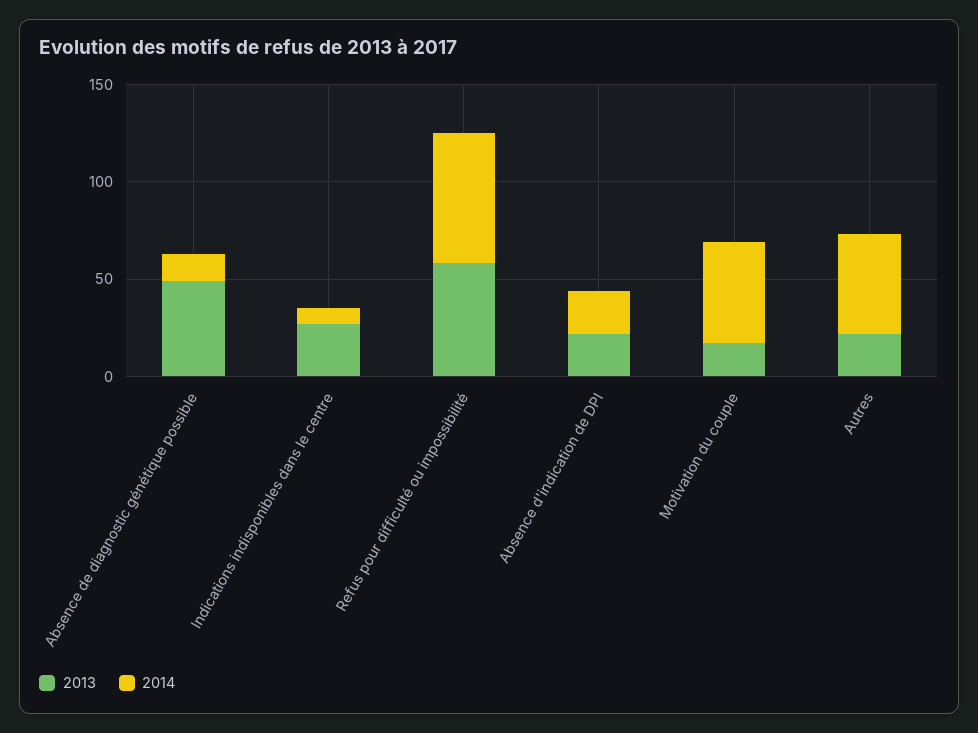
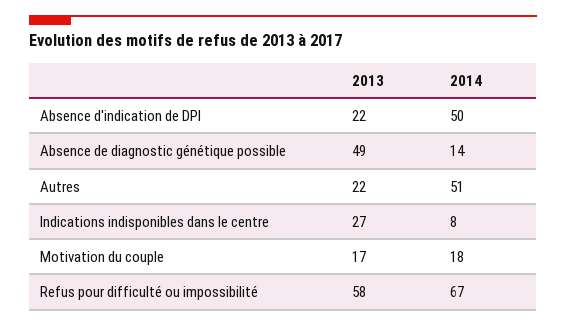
  {
    "2013": {
      "Absence de diagnostic génétique possible": 49,
      "Indications indisponibles dans le centre": 27,
      "Refus pour difficulté ou impossibilité": 58,
      "Absence d'indication de DPI": 22,
      "Motivation du couple": 17,
      "Autres": 22
    },
    "2014": {
      "Absence de diagnostic génétique possible": 14,
      "Indications indisponibles dans le centre": 8,
      "Refus pour difficulté ou impossibilité": 67,
-     "Absence d'indication de DPI": 20,
+     "Absence d'indication de DPI": 50,
-     "Motivation du couple": 50,
+     "Motivation du couple": 18,
      "Autres": 51
    }
  }

